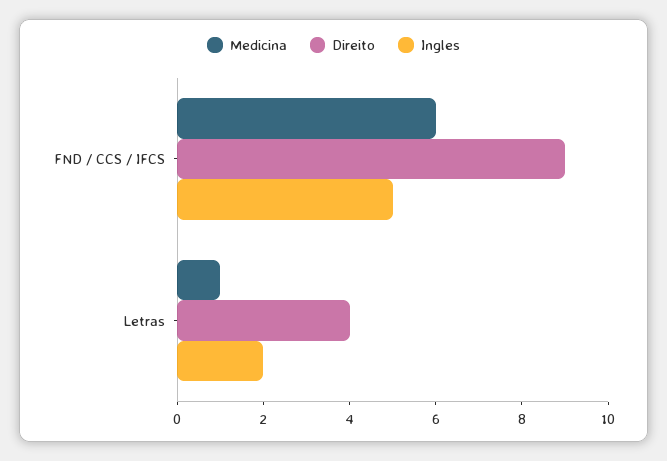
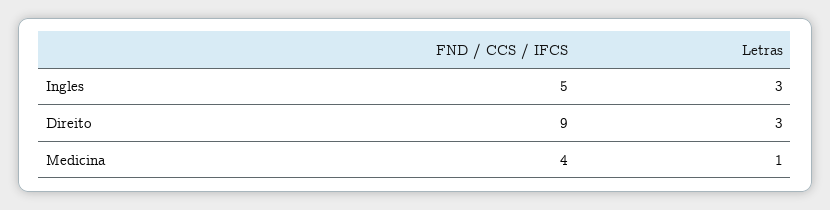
  {
    "Medicina": {
-     "FND / CCS / IFCS": 6,
+     "FND / CCS / IFCS": 4,
      "Letras": 1
    },
    "Direito": {
      "FND / CCS / IFCS": 9,
-     "Letras": 4
+     "Letras": 3
    },
    "Ingles": {
      "FND / CCS / IFCS": 5,
-     "Letras": 2
+     "Letras": 3
    }
  }

